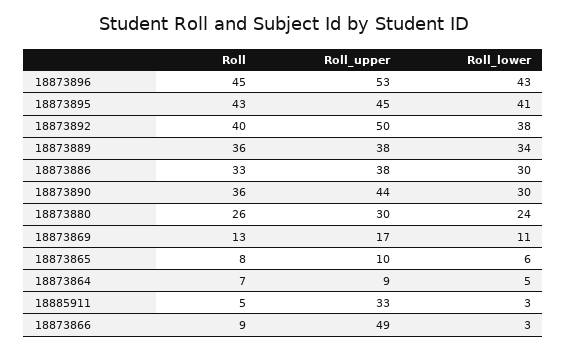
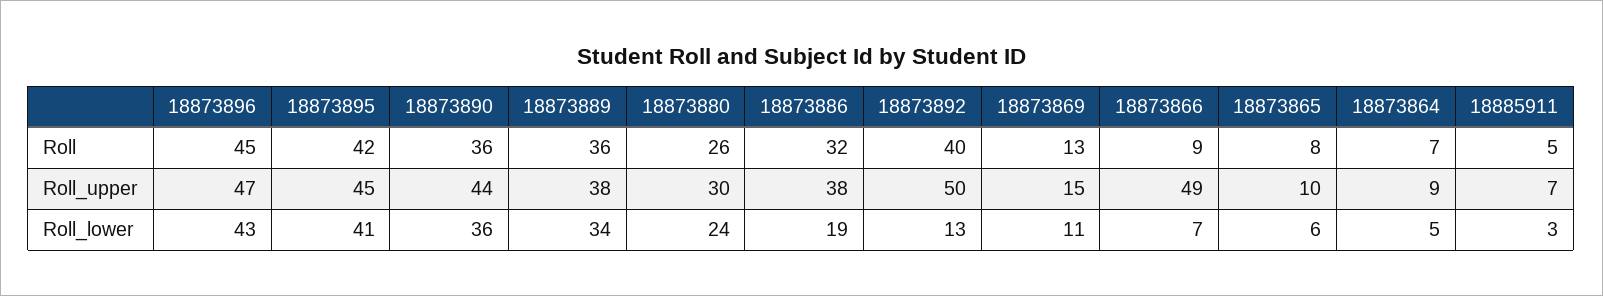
  {
    "Roll": {
      "18873896": 45,
-     "18873895": 43,
+     "18873895": 42,
      "18873892": 40,
      "18873889": 36,
-     "18873886": 33,
+     "18873886": 32,
      "18873890": 36,
      "18873880": 26,
      "18873869": 13,
      "18873865": 8,
      "18873864": 7,
      "18885911": 5,
      "18873866": 9
    },
    "Roll_upper": {
-     "18873896": 53,
+     "18873896": 47,
      "18873895": 45,
      "18873892": 50,
      "18873889": 38,
      "18873886": 38,
      "18873890": 44,
      "18873880": 30,
-     "18873869": 17,
+     "18873869": 15,
      "18873865": 10,
      "18873864": 9,
-     "18885911": 33,
+     "18885911": 7,
      "18873866": 49
    },
    "Roll_lower": {
      "18873896": 43,
      "18873895": 41,
-     "18873892": 38,
+     "18873892": 13,
      "18873889": 34,
-     "18873886": 30,
+     "18873886": 19,
-     "18873890": 30,
+     "18873890": 36,
      "18873880": 24,
      "18873869": 11,
      "18873865": 6,
      "18873864": 5,
      "18885911": 3,
-     "18873866": 3
+     "18873866": 7
    }
  }

